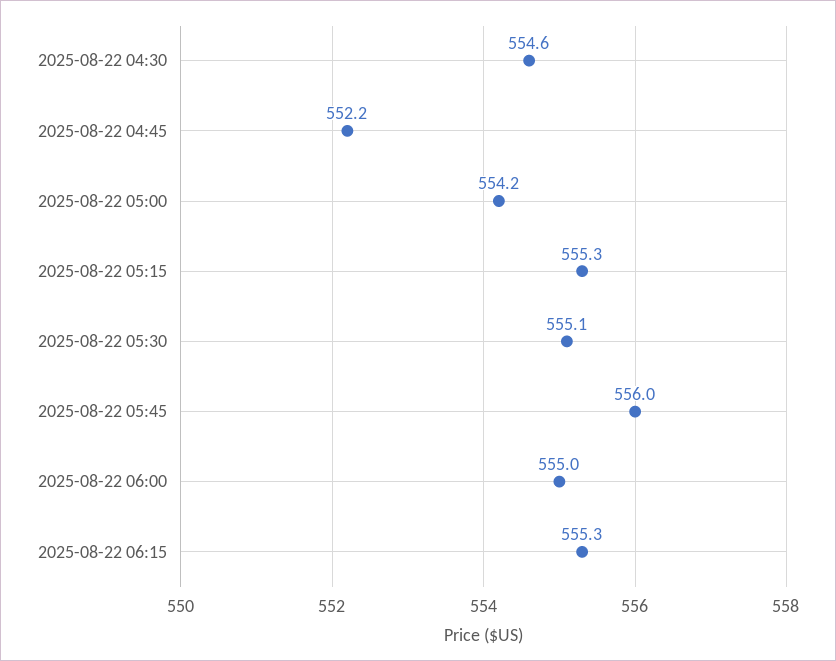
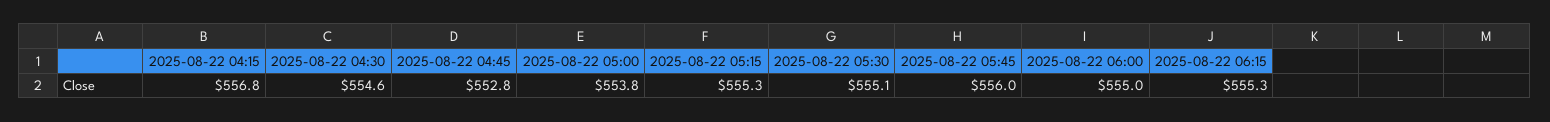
  {
    "2025-08-22 04:30": 554.6,
-   "2025-08-22 04:45": 552.2,
+   "2025-08-22 04:45": 552.8,
-   "2025-08-22 05:00": 554.2,
+   "2025-08-22 05:00": 553.8,
    "2025-08-22 05:15": 555.3,
    "2025-08-22 05:30": 555.1,
    "2025-08-22 05:45": 556,
    "2025-08-22 06:00": 555,
-   "2025-08-22 06:15": 555.3
+   "2025-08-22 06:15": 555.3,
+   "2025-08-22 04:15": 556.8
  }

